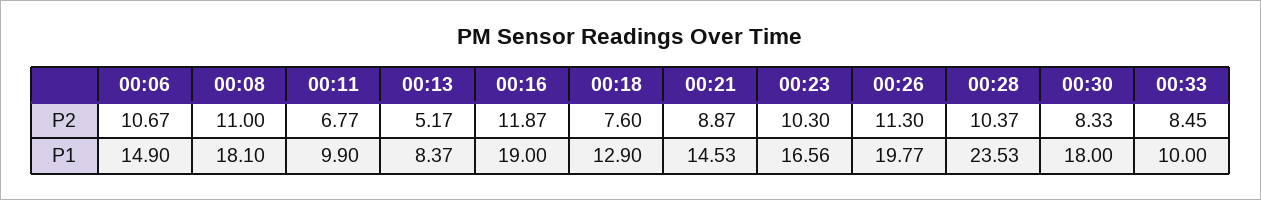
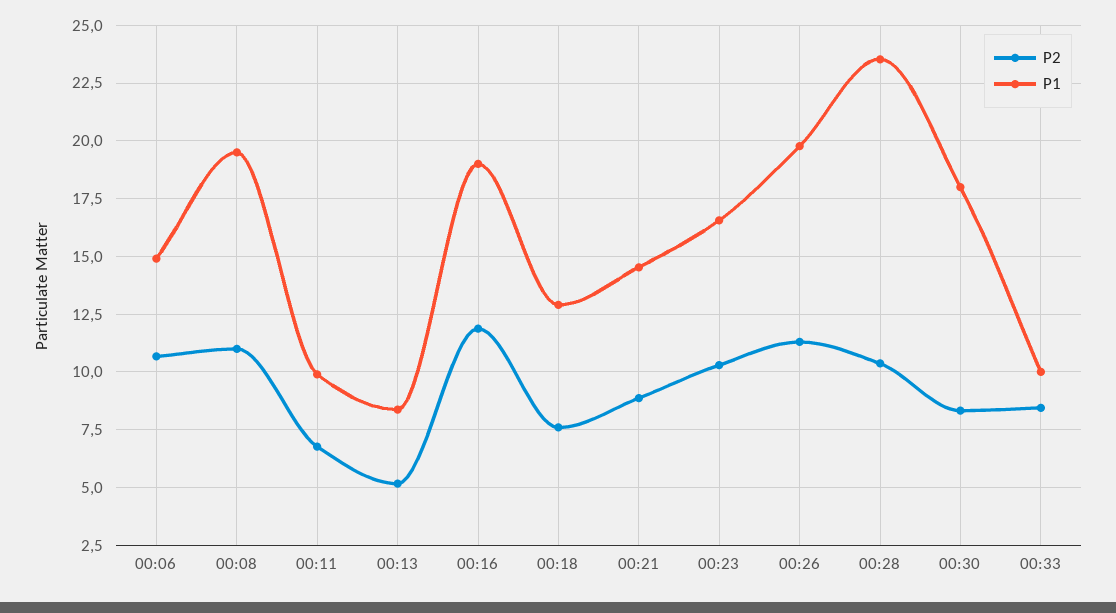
  {
    "P2": {
      "00:06": 10.67,
      "00:08": 11,
      "00:11": 6.77,
      "00:13": 5.17,
      "00:16": 11.87,
      "00:18": 7.6,
      "00:21": 8.87,
      "00:23": 10.3,
      "00:26": 11.3,
      "00:28": 10.37,
      "00:30": 8.33,
      "00:33": 8.45
    },
    "P1": {
      "00:06": 14.9,
-     "00:08": 18.1,
+     "00:08": 19.5,
      "00:11": 9.9,
      "00:13": 8.37,
      "00:16": 19,
      "00:18": 12.9,
      "00:21": 14.53,
      "00:23": 16.56,
      "00:26": 19.77,
      "00:28": 23.53,
      "00:30": 18,
      "00:33": 10
    }
  }

